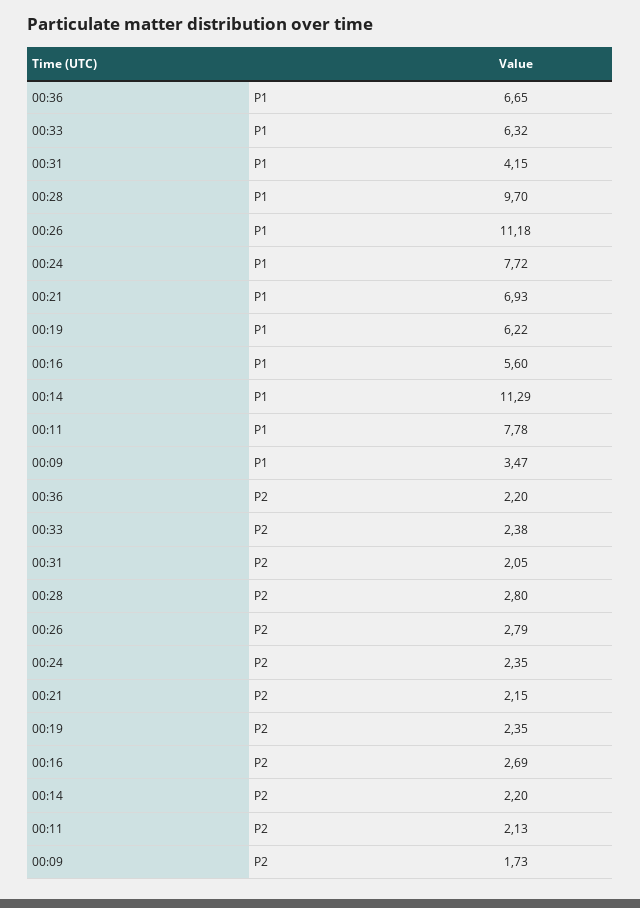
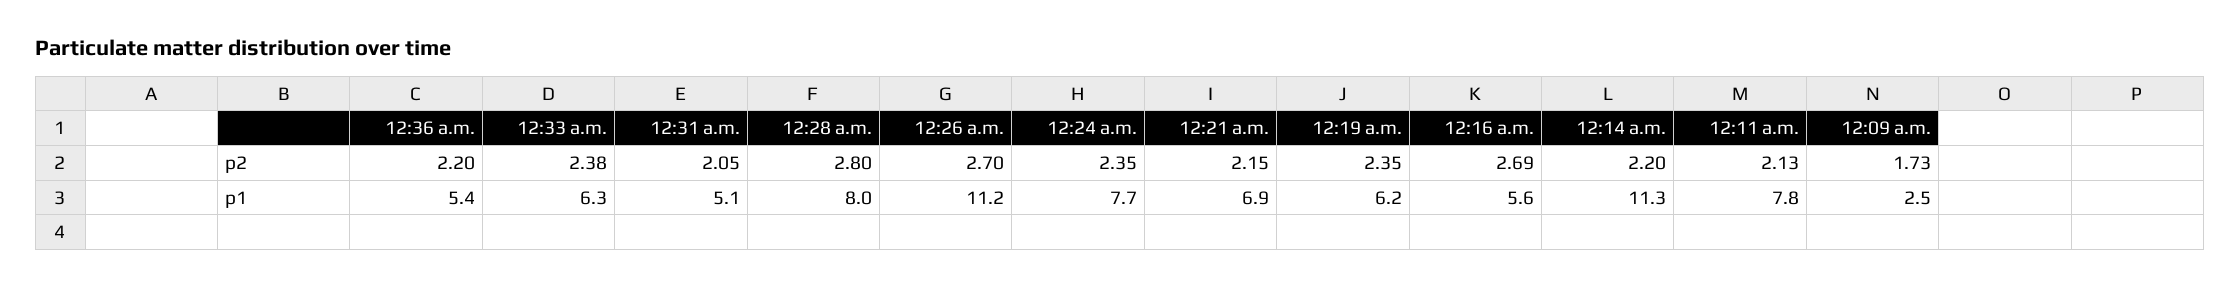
  {
    "00:36": {
-     "P1": 6.65,
+     "P1": 5.4,
      "P2": 2.2
    },
    "00:33": {
      "P1": 6.32,
      "P2": 2.38
    },
    "00:31": {
-     "P1": 4.15,
+     "P1": 5.1,
      "P2": 2.05
    },
    "00:28": {
-     "P1": 9.7,
+     "P1": 8,
      "P2": 2.8
    },
    "00:26": {
      "P1": 11.18,
-     "P2": 2.79
+     "P2": 2.7
    },
    "00:24": {
      "P1": 7.72,
      "P2": 2.35
    },
    "00:21": {
      "P1": 6.93,
      "P2": 2.15
    },
    "00:19": {
      "P1": 6.22,
      "P2": 2.35
    },
    "00:16": {
      "P1": 5.6,
      "P2": 2.69
    },
    "00:14": {
      "P1": 11.29,
      "P2": 2.2
    },
    "00:11": {
      "P1": 7.78,
      "P2": 2.13
    },
    "00:09": {
-     "P1": 3.47,
+     "P1": 2.5,
      "P2": 1.73
    }
  }

